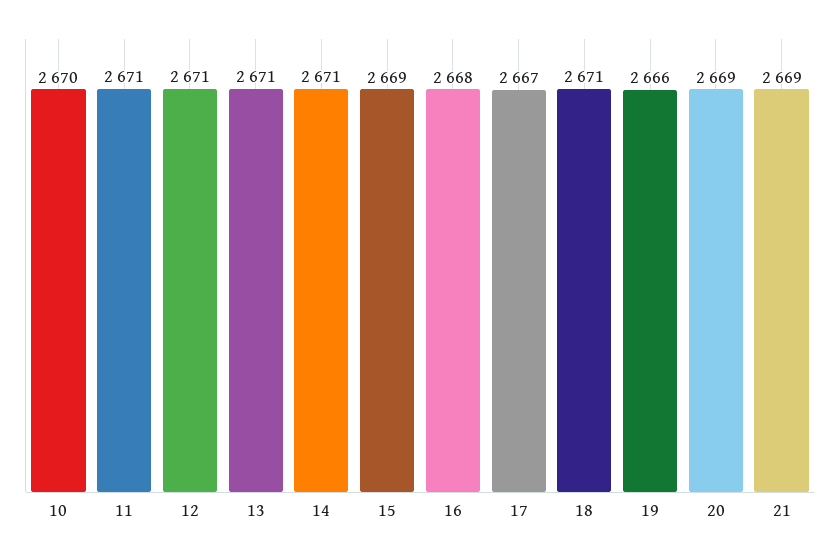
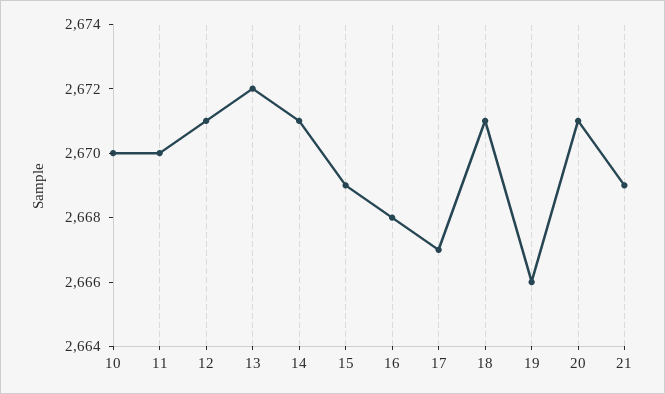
  {
    "10": 2670,
-   "11": 2671,
+   "11": 2670,
    "12": 2671,
-   "13": 2671,
+   "13": 2672,
    "14": 2671,
    "15": 2669,
    "16": 2668,
    "17": 2667,
    "18": 2671,
    "19": 2666,
-   "20": 2669,
+   "20": 2671,
    "21": 2669
  }

